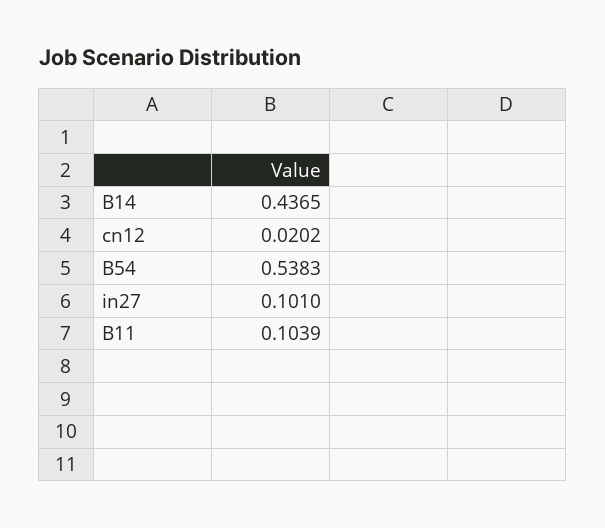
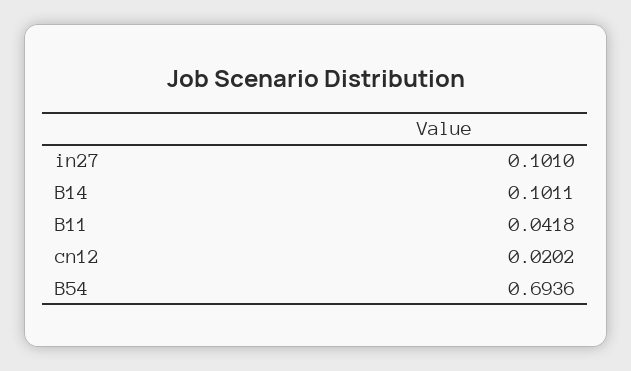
  {
-   "B14": 0.4365,
+   "B14": 0.1011,
    "cn12": 0.0202,
-   "B54": 0.5383,
+   "B54": 0.6936,
    "in27": 0.101,
-   "B11": 0.1039
+   "B11": 0.0418
  }

